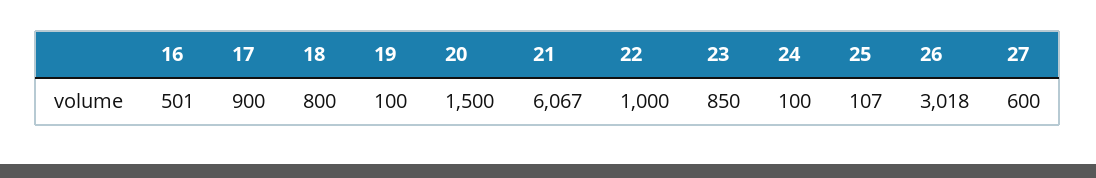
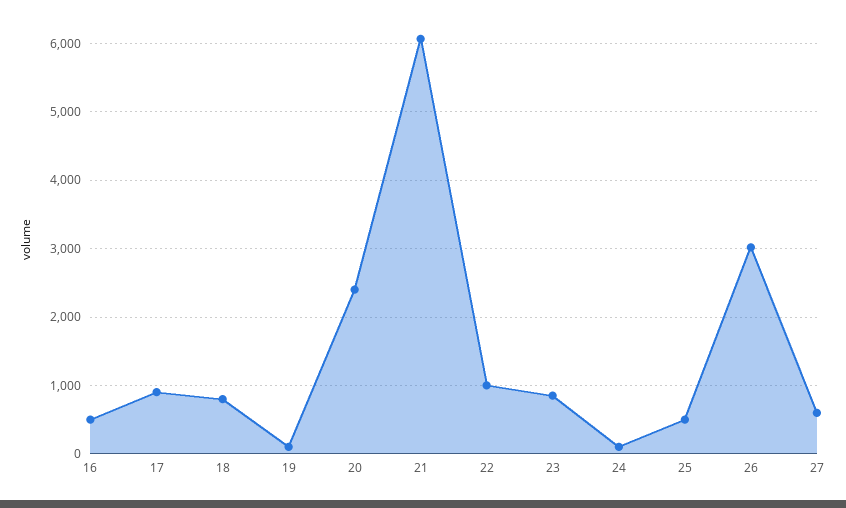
  {
    "16": 501,
    "17": 900,
    "18": 800,
    "19": 100,
-   "20": 1500,
+   "20": 2400,
    "21": 6067,
    "22": 1000,
    "23": 850,
    "24": 100,
-   "25": 107,
+   "25": 500,
    "26": 3018,
    "27": 600
  }

